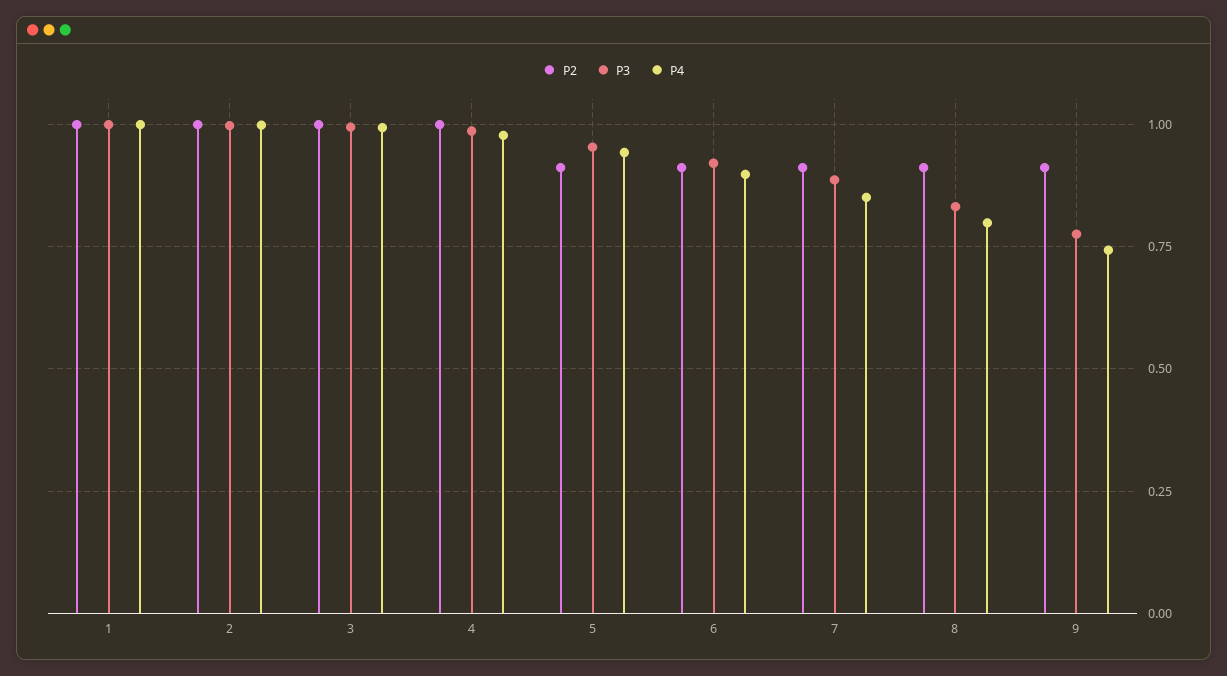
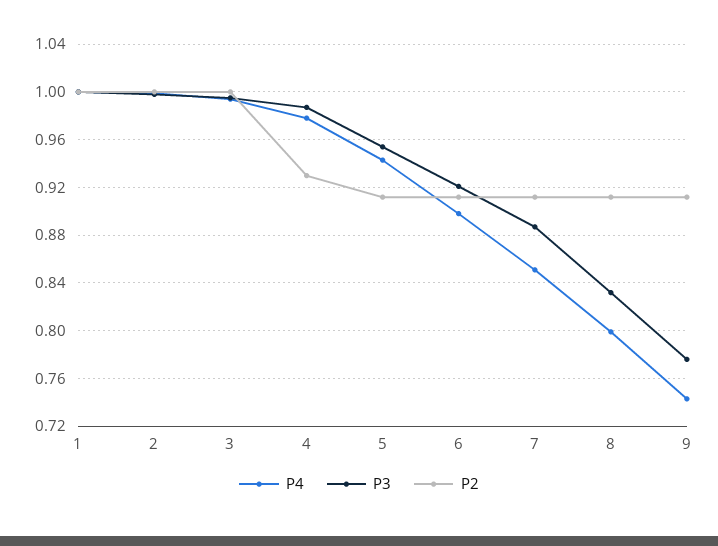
  {
    "P2": {
      "1": 1,
      "2": 1,
      "3": 1,
-     "4": 1,
+     "4": 0.93,
      "5": 0.91,
      "6": 0.91,
      "7": 0.91,
      "8": 0.91,
      "9": 0.91
    },
    "P3": {
      "1": 1,
      "2": 1,
      "3": 1,
      "4": 0.99,
      "5": 0.95,
      "6": 0.92,
      "7": 0.89,
      "8": 0.83,
      "9": 0.78
    },
    "P4": {
      "1": 1,
      "2": 1,
      "3": 0.99,
      "4": 0.98,
      "5": 0.94,
      "6": 0.9,
      "7": 0.85,
      "8": 0.8,
      "9": 0.74
    }
  }

